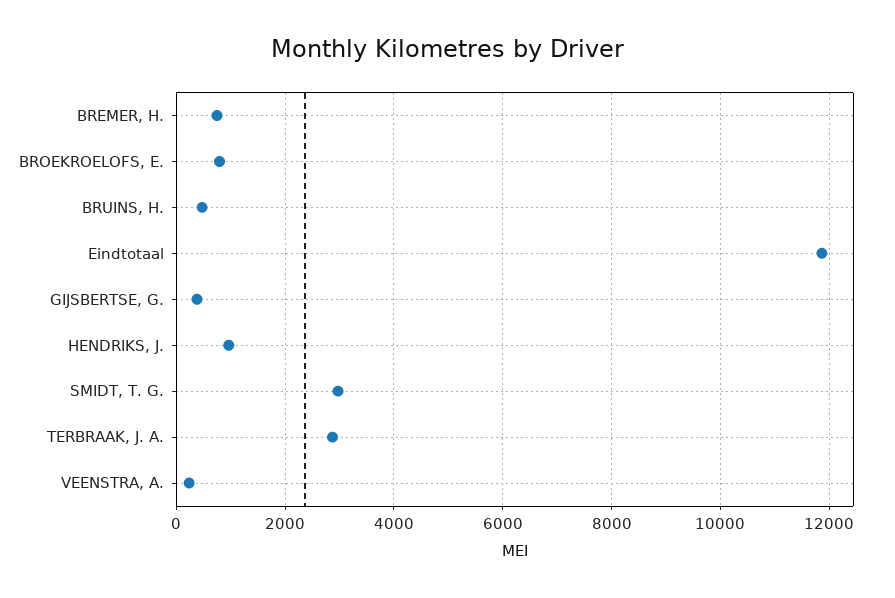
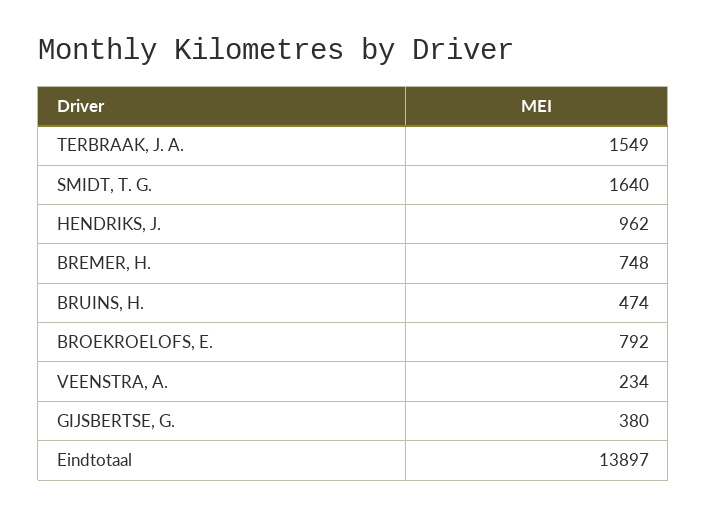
  {
    "BREMER, H.": 748,
    "BROEKROELOFS, E.": 792,
    "BRUINS, H.": 474,
-   "Eindtotaal": 11800,
+   "Eindtotaal": 13897,
    "GIJSBERTSE, G.": 380,
    "HENDRIKS, J.": 962,
-   "SMIDT, T. G.": 3000,
+   "SMIDT, T. G.": 1640,
-   "TERBRAAK, J. A.": 2800,
+   "TERBRAAK, J. A.": 1549,
    "VEENSTRA, A.": 234
  }

